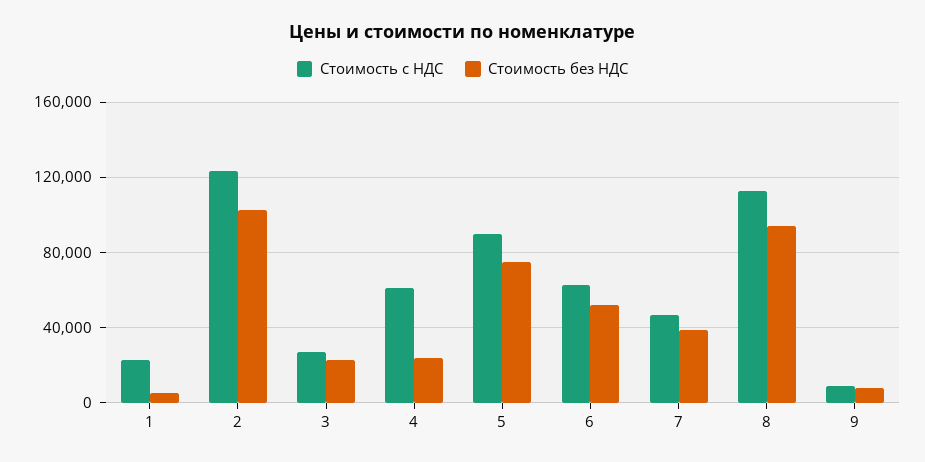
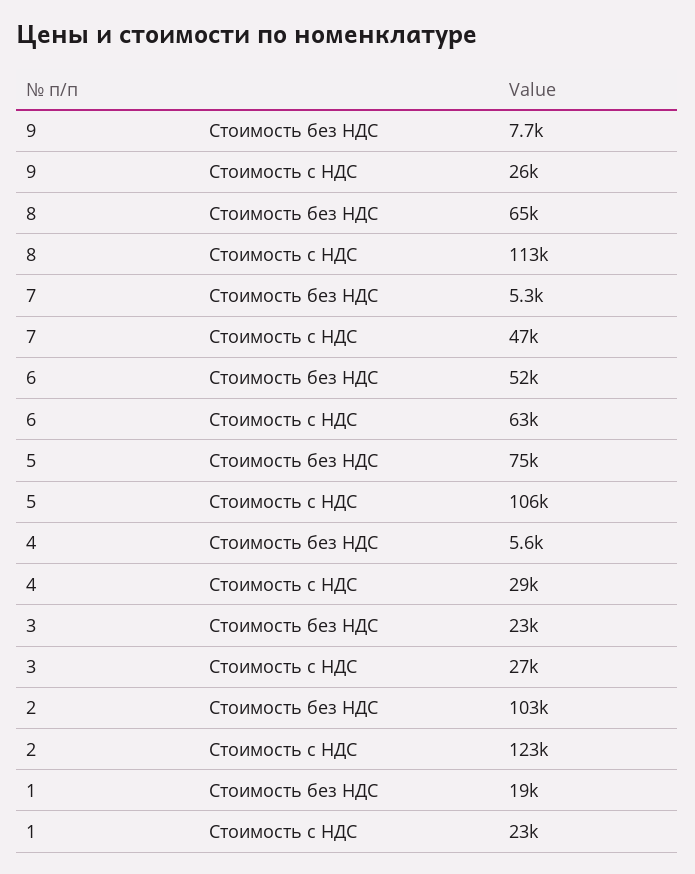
  {
    "Стоимость с НДС": {
      "1": 23000,
      "2": 123000,
      "3": 27000,
-     "4": 60000,
+     "4": 29000,
-     "5": 90000,
+     "5": 106000,
      "6": 63000,
      "7": 47000,
      "8": 113000,
-     "9": 10000
+     "9": 26000
    },
    "Стоимость без НДС": {
-     "1": 5000,
+     "1": 19000,
      "2": 103000,
      "3": 23000,
-     "4": 25000,
+     "4": 5600,
      "5": 75000,
      "6": 52000,
-     "7": 40000,
+     "7": 5300,
-     "8": 95000,
+     "8": 65000,
      "9": 7700
    }
  }

